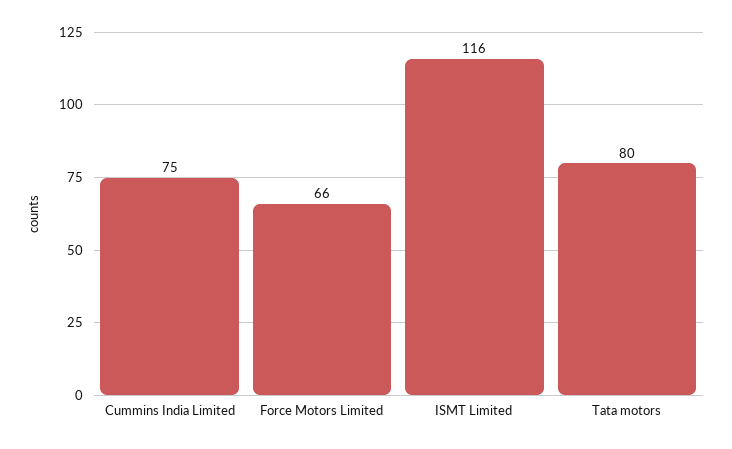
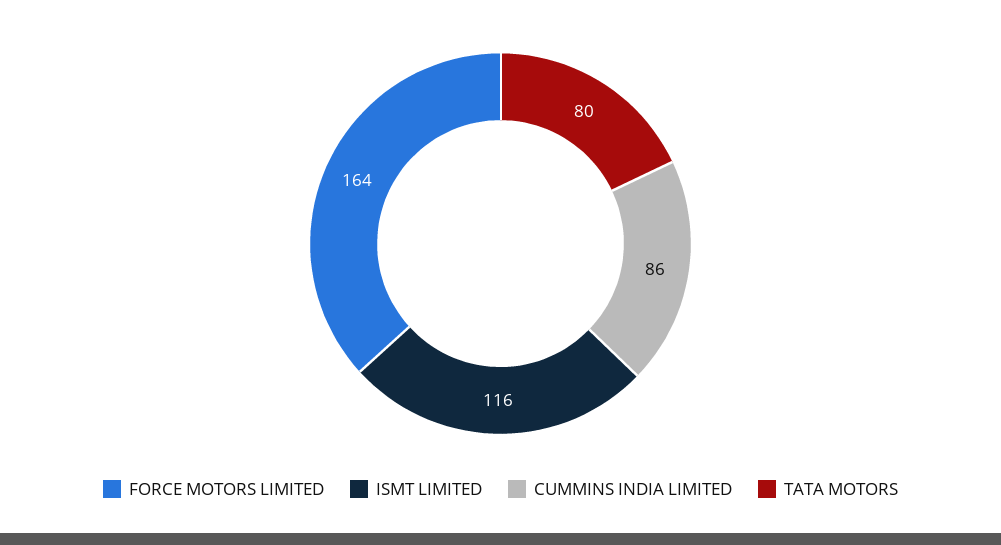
  {
-   "Cummins India Limited": 75,
+   "Cummins India Limited": 86,
-   "Force Motors Limited": 66,
+   "Force Motors Limited": 164,
    "ISMT Limited": 116,
    "Tata motors": 80
  }

